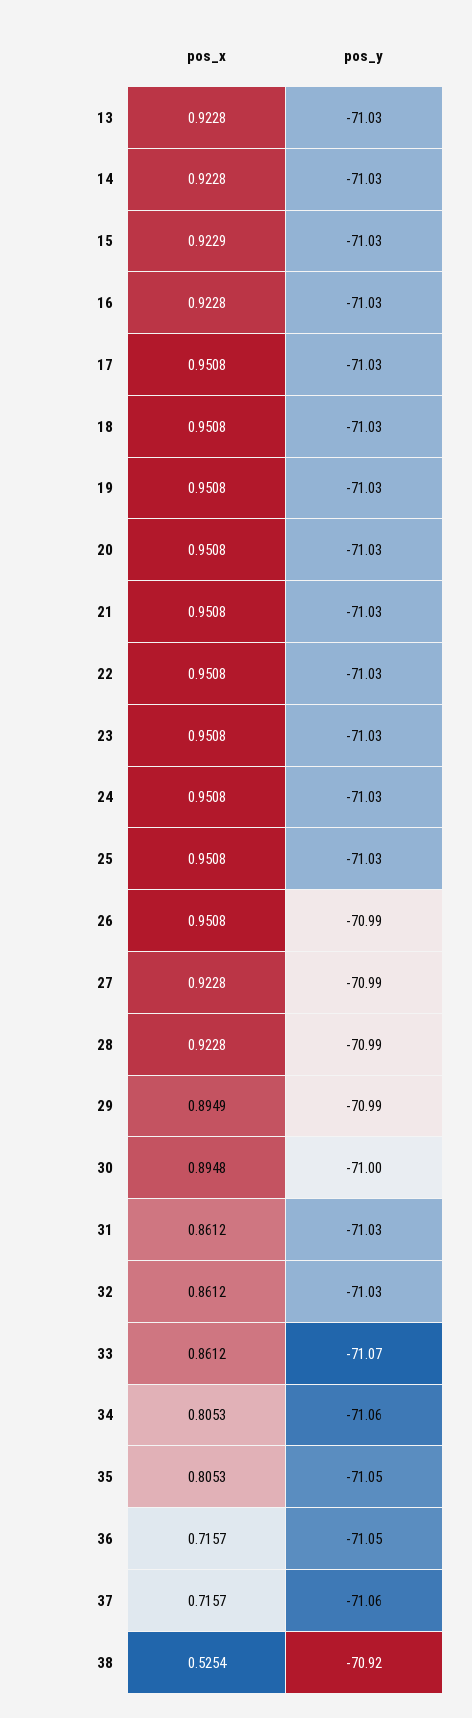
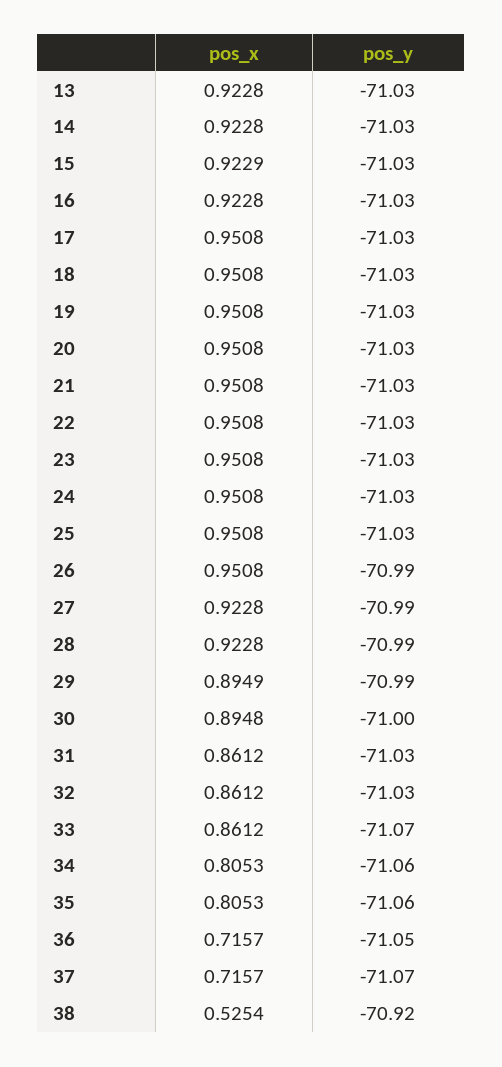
  {
    "pos_x": {
      "13": 0.9228,
      "14": 0.9228,
      "15": 0.9229,
      "16": 0.9228,
      "17": 0.9508,
      "18": 0.9508,
      "19": 0.9508,
      "20": 0.9508,
      "21": 0.9508,
      "22": 0.9508,
      "23": 0.9508,
      "24": 0.9508,
      "25": 0.9508,
      "26": 0.9508,
      "27": 0.9228,
      "28": 0.9228,
      "29": 0.8949,
      "30": 0.8948,
      "31": 0.8612,
      "32": 0.8612,
      "33": 0.8612,
      "34": 0.8053,
      "35": 0.8053,
      "36": 0.7157,
      "37": 0.7157,
      "38": 0.5254
    },
    "pos_y": {
      "13": -71.03,
      "14": -71.03,
      "15": -71.03,
      "16": -71.03,
      "17": -71.03,
      "18": -71.03,
      "19": -71.03,
      "20": -71.03,
      "21": -71.03,
      "22": -71.03,
      "23": -71.03,
      "24": -71.03,
      "25": -71.03,
      "26": -70.99,
      "27": -70.99,
      "28": -70.99,
      "29": -70.99,
      "30": -71,
      "31": -71.03,
      "32": -71.03,
      "33": -71.07,
      "34": -71.06,
-     "35": -71.05,
+     "35": -71.06,
      "36": -71.05,
-     "37": -71.06,
+     "37": -71.07,
      "38": -70.92
    }
  }

